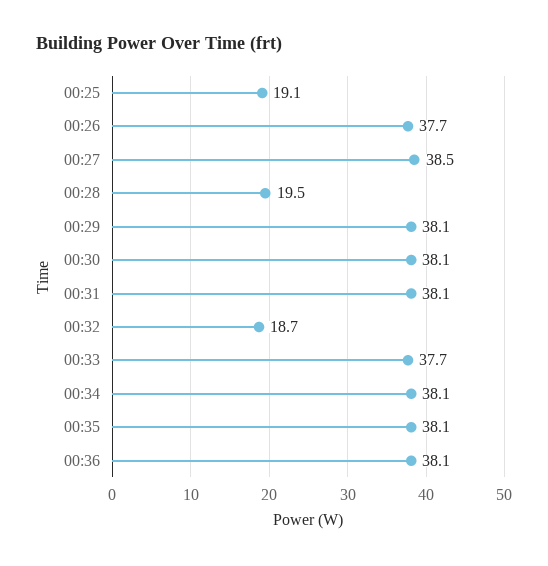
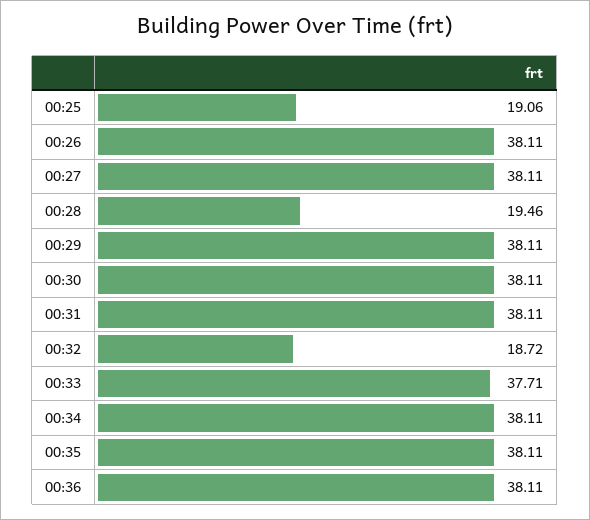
  {
    "00:25": 19.06,
-   "00:26": 37.7,
+   "00:26": 38.11,
-   "00:27": 38.5,
+   "00:27": 38.11,
    "00:28": 19.46,
    "00:29": 38.11,
    "00:30": 38.11,
    "00:31": 38.11,
    "00:32": 18.72,
    "00:33": 37.71,
    "00:34": 38.11,
    "00:35": 38.11,
    "00:36": 38.11
  }

